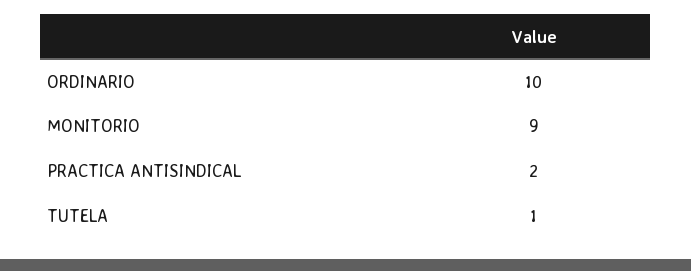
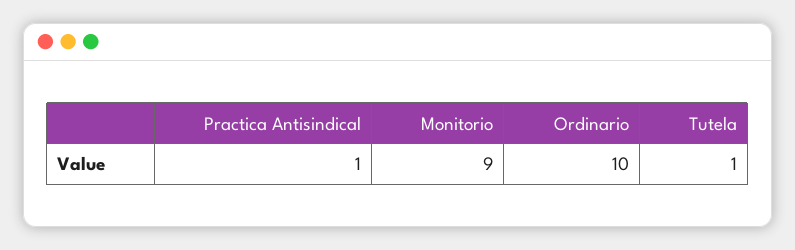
  {
    "ORDINARIO": 10,
    "MONITORIO": 9,
-   "PRACTICA ANTISINDICAL": 2,
+   "PRACTICA ANTISINDICAL": 1,
    "TUTELA": 1
  }

